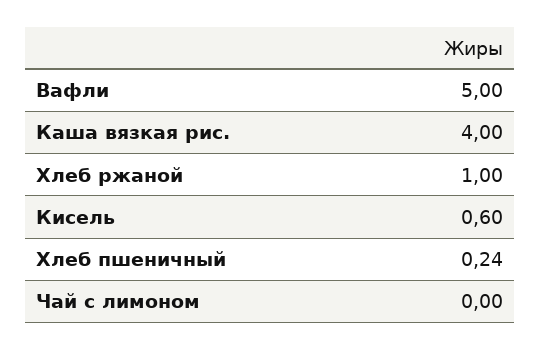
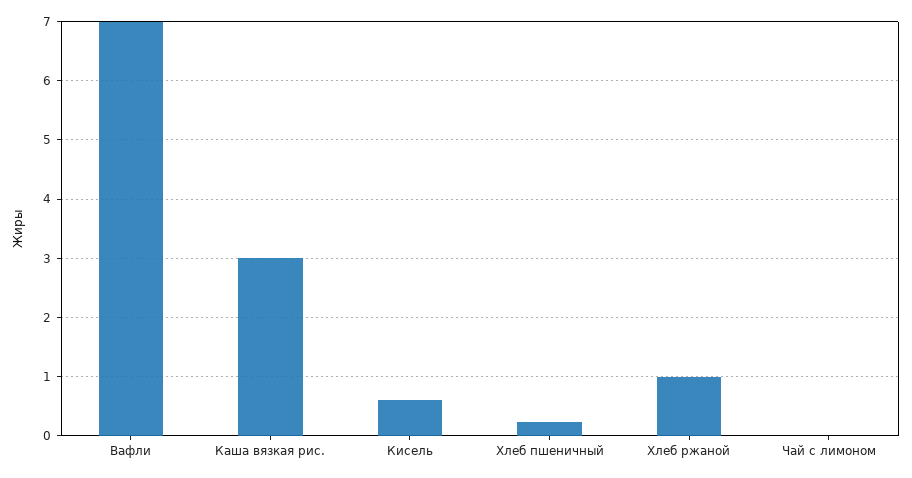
  {
-   "Вафли": 5,
+   "Вафли": 7,
-   "Каша вязкая рис.": 4,
+   "Каша вязкая рис.": 3,
    "Хлеб ржаной": 1,
    "Кисель": 0.6,
    "Хлеб пшеничный": 0.24,
    "Чай с лимоном": 0
  }

